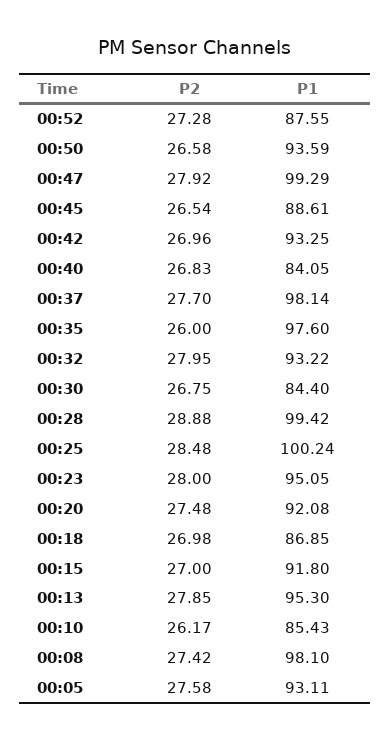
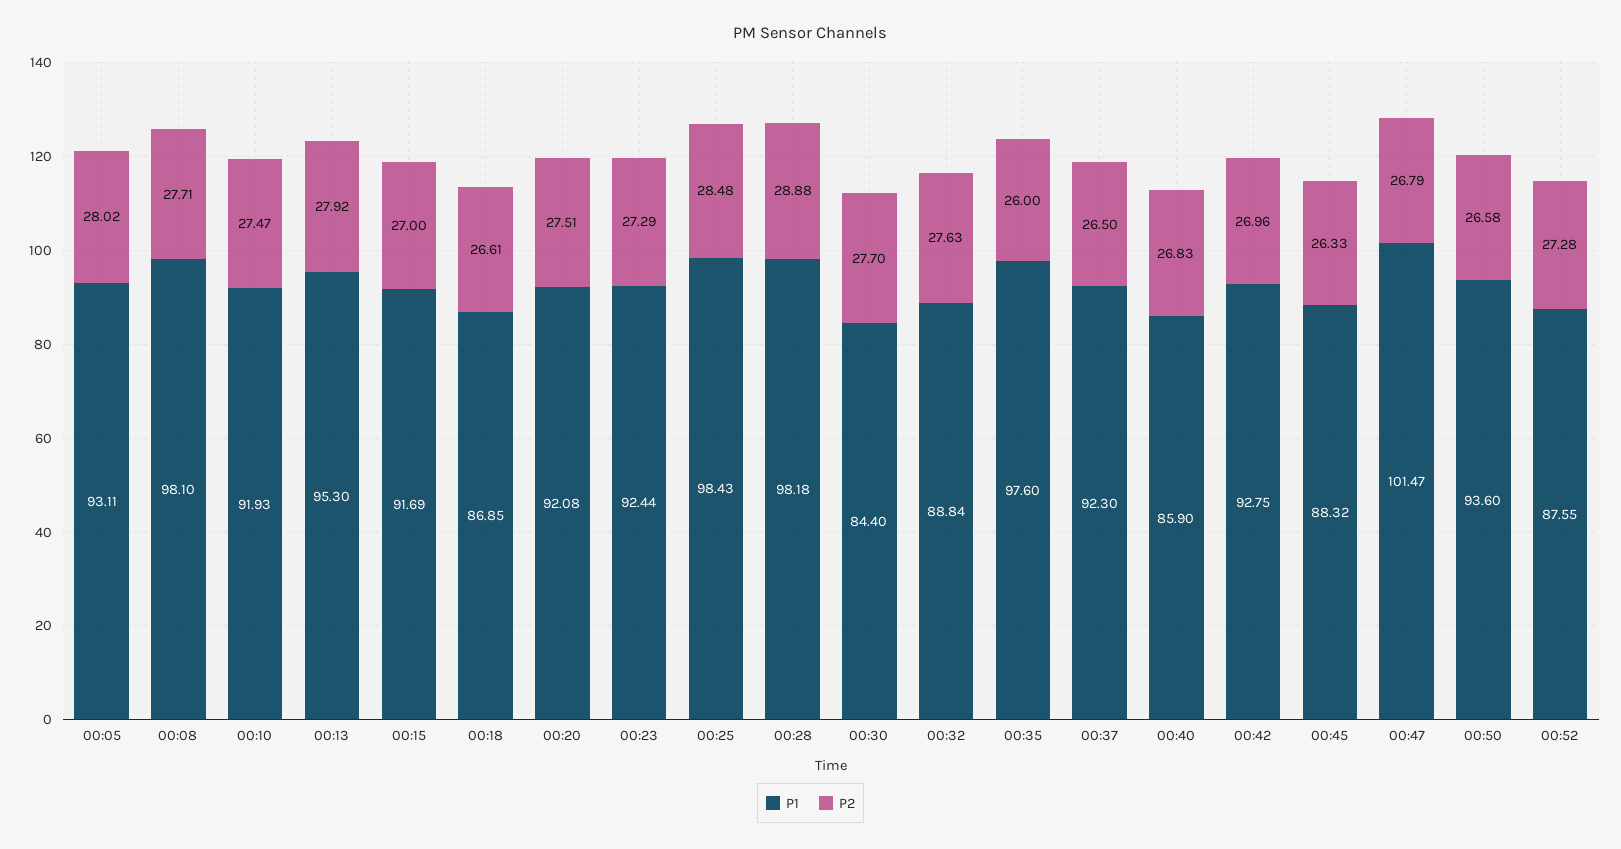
  {
    "P2": {
      "00:52": 27.28,
      "00:50": 26.58,
-     "00:47": 27.92,
+     "00:47": 26.79,
-     "00:45": 26.54,
+     "00:45": 26.33,
      "00:42": 26.96,
      "00:40": 26.83,
-     "00:37": 27.7,
+     "00:37": 26.5,
      "00:35": 26,
-     "00:32": 27.95,
+     "00:32": 27.63,
-     "00:30": 26.75,
+     "00:30": 27.7,
      "00:28": 28.88,
      "00:25": 28.48,
-     "00:23": 28,
+     "00:23": 27.29,
-     "00:20": 27.48,
+     "00:20": 27.51,
-     "00:18": 26.98,
+     "00:18": 26.61,
      "00:15": 27,
-     "00:13": 27.85,
+     "00:13": 27.92,
-     "00:10": 26.17,
+     "00:10": 27.47,
-     "00:08": 27.42,
+     "00:08": 27.71,
-     "00:05": 27.58
+     "00:05": 28.02
    },
    "P1": {
      "00:52": 87.55,
-     "00:50": 93.59,
+     "00:50": 93.6,
-     "00:47": 99.29,
+     "00:47": 101.47,
-     "00:45": 88.61,
+     "00:45": 88.32,
-     "00:42": 93.25,
+     "00:42": 92.75,
-     "00:40": 84.05,
+     "00:40": 85.9,
-     "00:37": 98.14,
+     "00:37": 92.3,
      "00:35": 97.6,
-     "00:32": 93.22,
+     "00:32": 88.84,
      "00:30": 84.4,
-     "00:28": 99.42,
+     "00:28": 98.18,
-     "00:25": 100.24,
+     "00:25": 98.43,
-     "00:23": 95.05,
+     "00:23": 92.44,
      "00:20": 92.08,
      "00:18": 86.85,
-     "00:15": 91.8,
+     "00:15": 91.69,
      "00:13": 95.3,
-     "00:10": 85.43,
+     "00:10": 91.93,
      "00:08": 98.1,
      "00:05": 93.11
    }
  }

